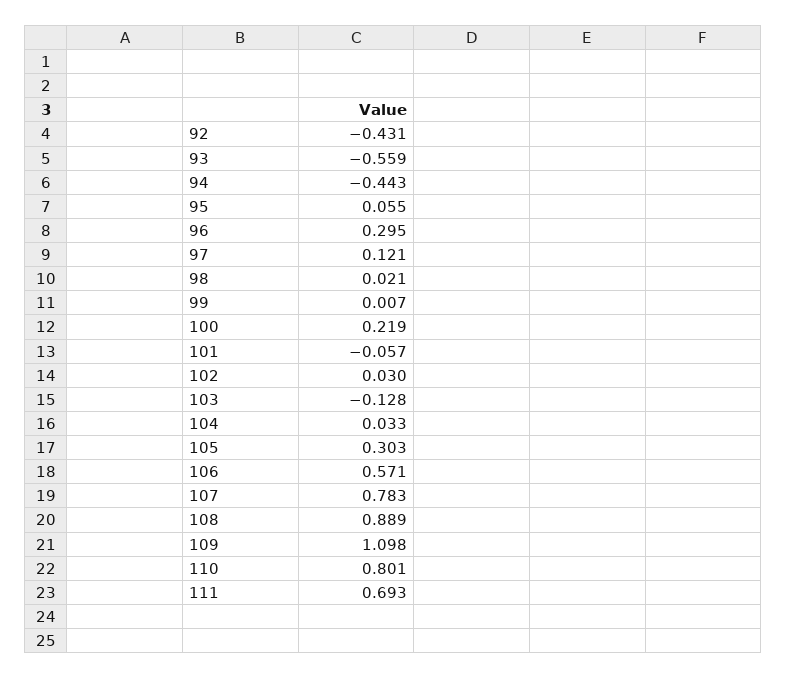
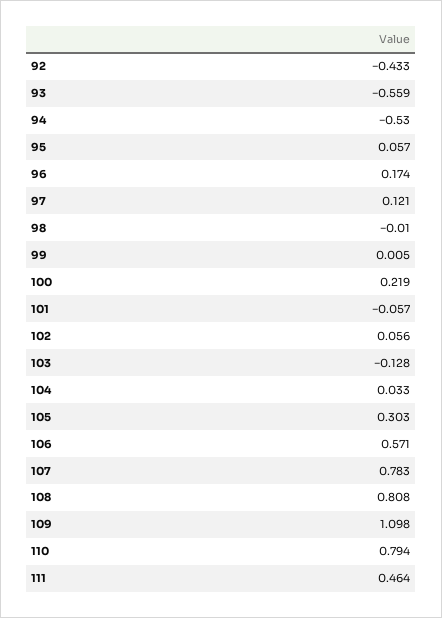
  {
-   "92": -0.431,
+   "92": -0.433,
    "93": -0.559,
-   "94": -0.443,
+   "94": -0.53,
-   "95": 0.055,
+   "95": 0.057,
-   "96": 0.295,
+   "96": 0.174,
    "97": 0.121,
-   "98": 0.021,
+   "98": -0.01,
-   "99": 0.007,
+   "99": 0.005,
    "100": 0.219,
    "101": -0.057,
-   "102": 0.03,
+   "102": 0.056,
    "103": -0.128,
    "104": 0.033,
    "105": 0.303,
    "106": 0.571,
    "107": 0.783,
-   "108": 0.889,
+   "108": 0.808,
    "109": 1.098,
-   "110": 0.801,
+   "110": 0.794,
-   "111": 0.693
+   "111": 0.464
  }

